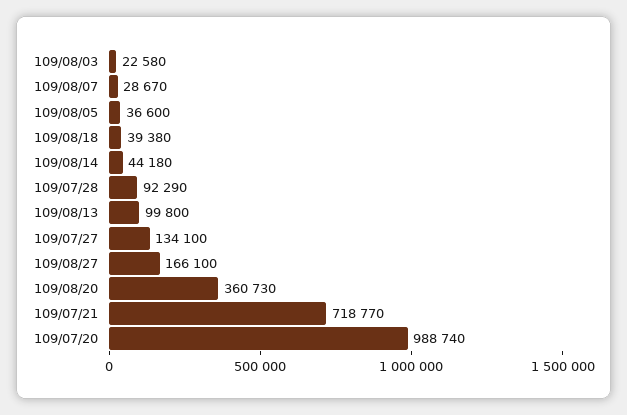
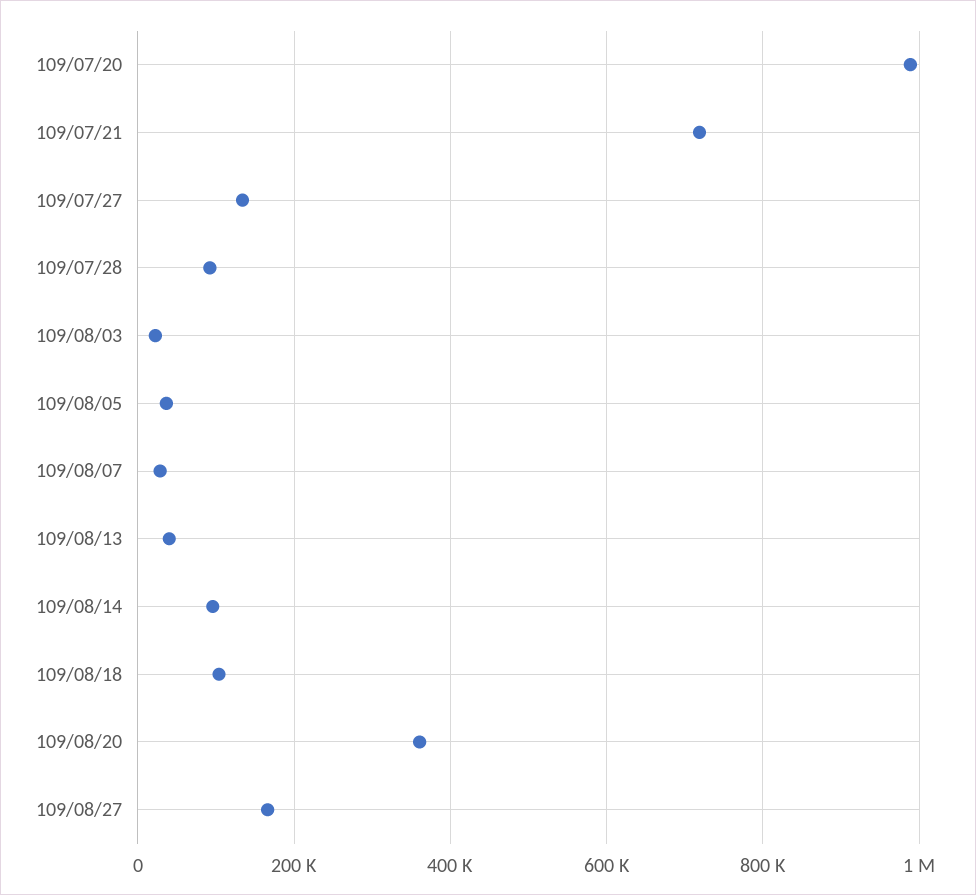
  {
    "109/08/03": 22580,
    "109/08/07": 28670,
    "109/08/05": 36600,
-   "109/08/18": 39380,
+   "109/08/18": 100000,
-   "109/08/14": 44180,
+   "109/08/14": 100000,
    "109/07/28": 92290,
-   "109/08/13": 99800,
+   "109/08/13": 40000,
    "109/07/27": 134100,
    "109/08/27": 166100,
    "109/08/20": 360730,
    "109/07/21": 718770,
    "109/07/20": 988740
  }

